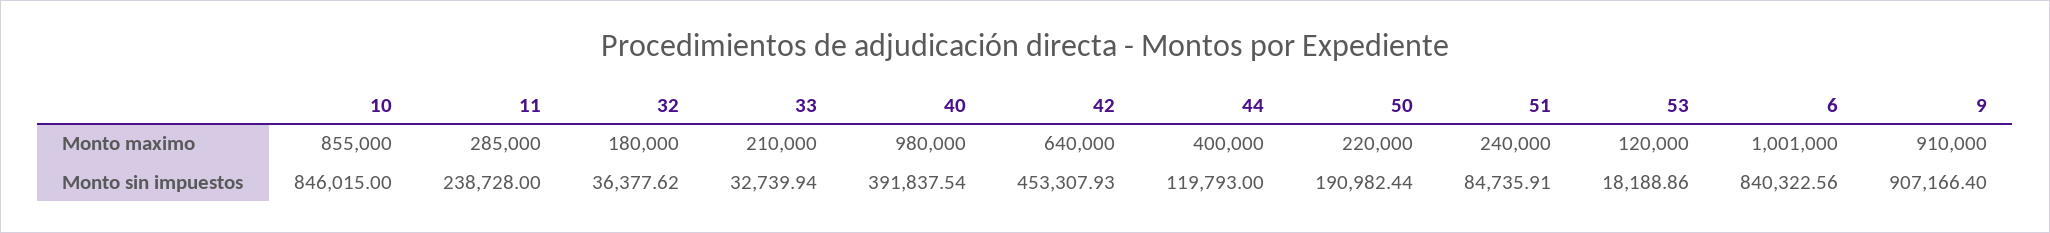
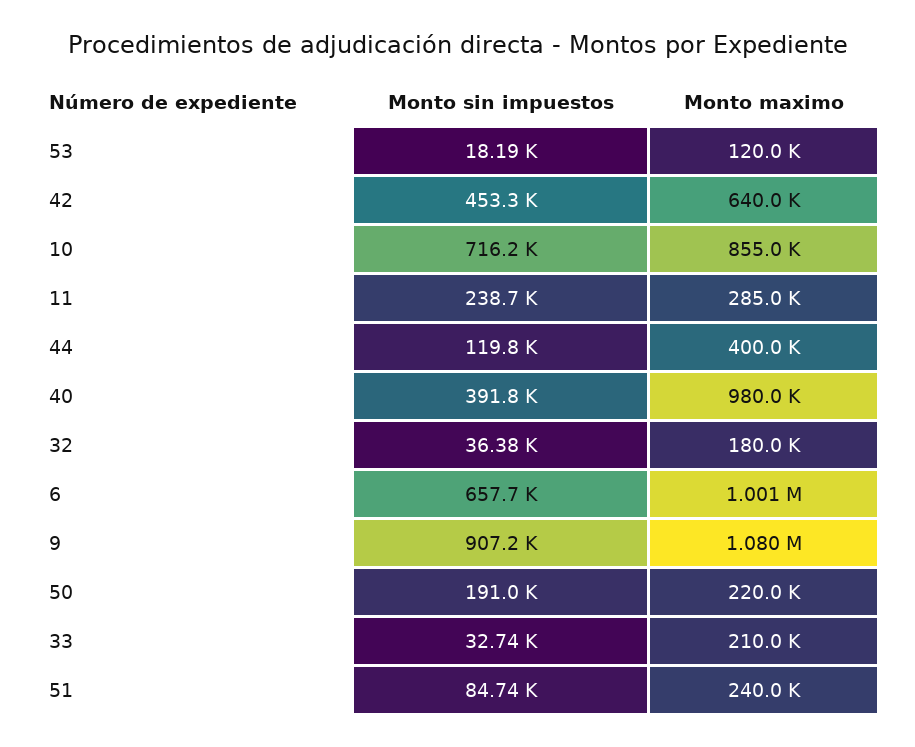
  {
    "10": {
      "Monto maximo": 855000,
-     "Monto sin impuestos": 846015
+     "Monto sin impuestos": 716200
    },
    "11": {
      "Monto maximo": 285000,
      "Monto sin impuestos": 238728
    },
    "32": {
      "Monto maximo": 180000,
      "Monto sin impuestos": 36377.62
    },
    "33": {
      "Monto maximo": 210000,
      "Monto sin impuestos": 32739.94
    },
    "40": {
      "Monto maximo": 980000,
      "Monto sin impuestos": 391837.54
    },
    "42": {
      "Monto maximo": 640000,
      "Monto sin impuestos": 453307.93
    },
    "44": {
      "Monto maximo": 400000,
      "Monto sin impuestos": 119793
    },
    "50": {
      "Monto maximo": 220000,
      "Monto sin impuestos": 190982.44
    },
    "51": {
      "Monto maximo": 240000,
      "Monto sin impuestos": 84735.91
    },
    "53": {
      "Monto maximo": 120000,
      "Monto sin impuestos": 18188.86
    },
    "6": {
      "Monto maximo": 1001000,
-     "Monto sin impuestos": 840322.56
+     "Monto sin impuestos": 657700
    },
    "9": {
-     "Monto maximo": 910000,
+     "Monto maximo": 1080000,
      "Monto sin impuestos": 907166.4
    }
  }

